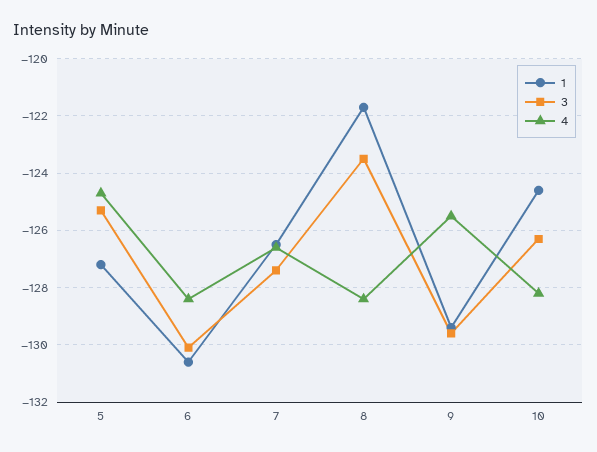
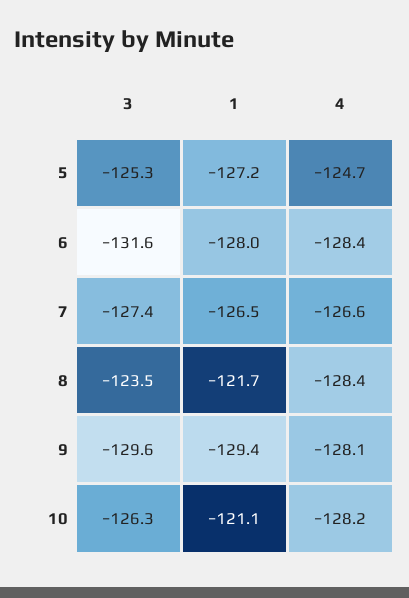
  {
    "1": {
      "5": -127.2,
-     "6": -130.5,
+     "6": -128,
      "7": -126.5,
      "8": -121.7,
      "9": -129.4,
-     "10": -124.5
+     "10": -121.1
    },
    "3": {
      "5": -125.3,
-     "6": -130,
+     "6": -131.6,
      "7": -127.4,
      "8": -123.5,
      "9": -129.6,
      "10": -126.3
    },
    "4": {
      "5": -124.7,
      "6": -128.4,
      "7": -126.6,
      "8": -128.4,
-     "9": -125.5,
+     "9": -128.1,
      "10": -128.2
    }
  }

